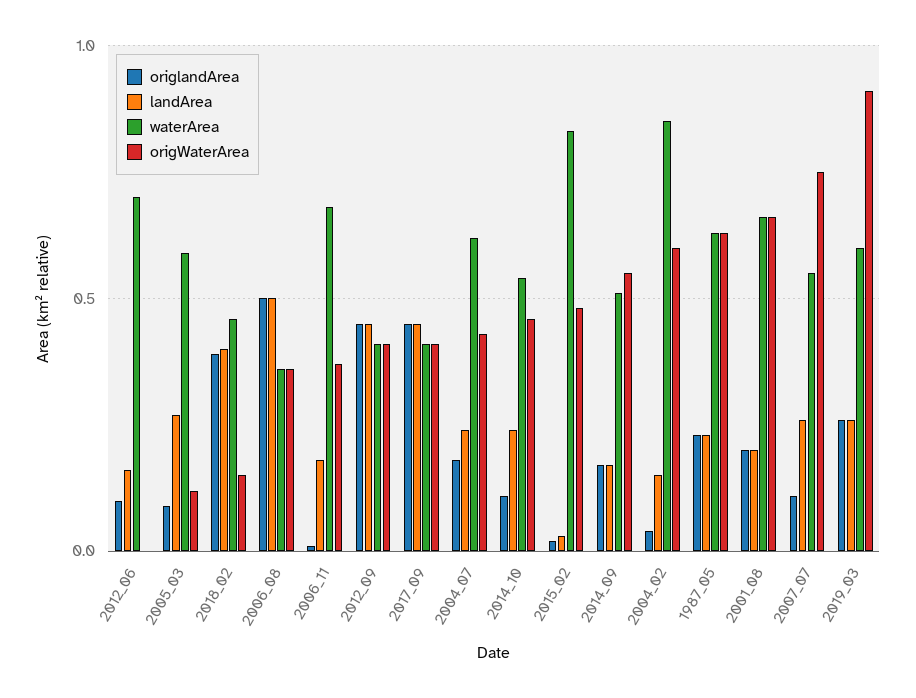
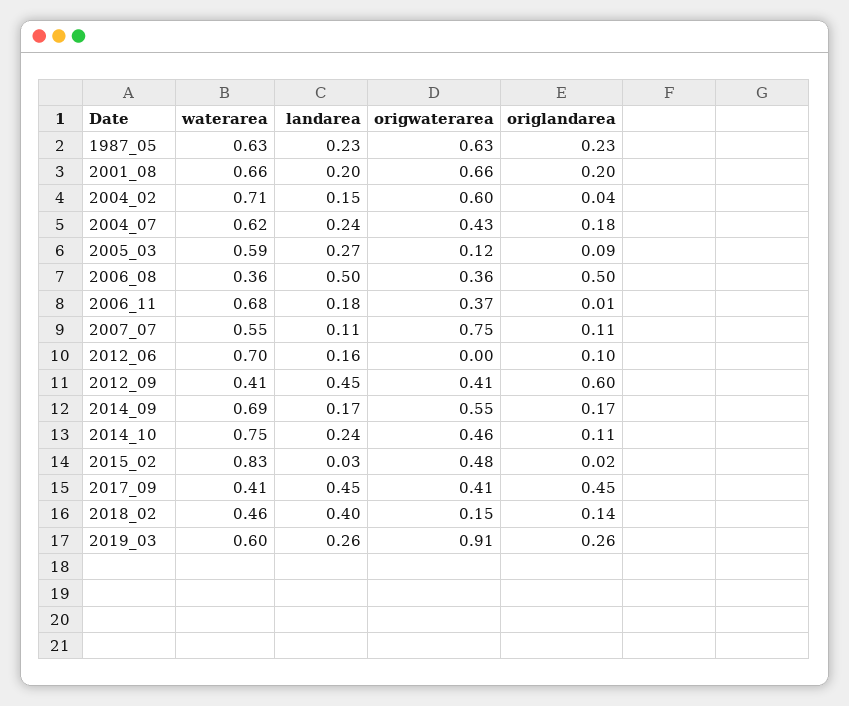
  {
    "origlandArea": {
      "2012_06": 0.1,
      "2005_03": 0.09,
-     "2018_02": 0.4,
+     "2018_02": 0.14,
      "2006_08": 0.5,
      "2006_11": 0.01,
-     "2012_09": 0.45,
+     "2012_09": 0.6,
      "2017_09": 0.45,
      "2004_07": 0.18,
      "2014_10": 0.11,
      "2015_02": 0.02,
      "2014_09": 0.17,
      "2004_02": 0.04,
      "1987_05": 0.23,
      "2001_08": 0.2,
      "2007_07": 0.11,
      "2019_03": 0.26
    },
    "landArea": {
      "2012_06": 0.16,
      "2005_03": 0.27,
      "2018_02": 0.4,
      "2006_08": 0.5,
      "2006_11": 0.18,
      "2012_09": 0.45,
      "2017_09": 0.45,
      "2004_07": 0.24,
      "2014_10": 0.24,
      "2015_02": 0.03,
      "2014_09": 0.17,
      "2004_02": 0.15,
      "1987_05": 0.23,
      "2001_08": 0.2,
-     "2007_07": 0.25,
+     "2007_07": 0.11,
      "2019_03": 0.26
    },
    "waterArea": {
      "2012_06": 0.7,
      "2005_03": 0.59,
      "2018_02": 0.46,
      "2006_08": 0.36,
      "2006_11": 0.68,
      "2012_09": 0.41,
      "2017_09": 0.41,
      "2004_07": 0.62,
-     "2014_10": 0.55,
+     "2014_10": 0.75,
      "2015_02": 0.83,
-     "2014_09": 0.5,
+     "2014_09": 0.69,
-     "2004_02": 0.85,
+     "2004_02": 0.71,
      "1987_05": 0.63,
      "2001_08": 0.66,
      "2007_07": 0.55,
      "2019_03": 0.6
    },
    "origWaterArea": {
      "2012_06": 0,
      "2005_03": 0.12,
      "2018_02": 0.15,
      "2006_08": 0.36,
      "2006_11": 0.37,
      "2012_09": 0.41,
      "2017_09": 0.41,
      "2004_07": 0.43,
      "2014_10": 0.46,
      "2015_02": 0.48,
      "2014_09": 0.55,
      "2004_02": 0.6,
      "1987_05": 0.63,
      "2001_08": 0.66,
      "2007_07": 0.75,
      "2019_03": 0.91
    }
  }

